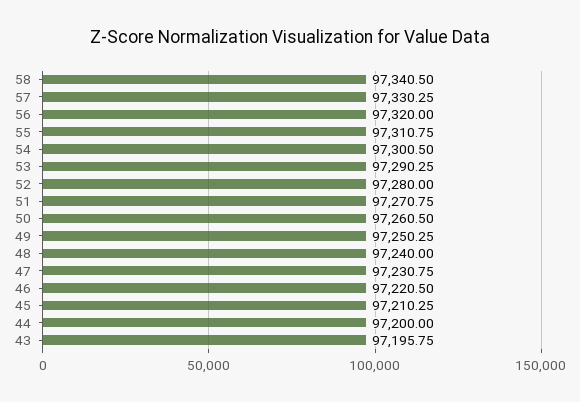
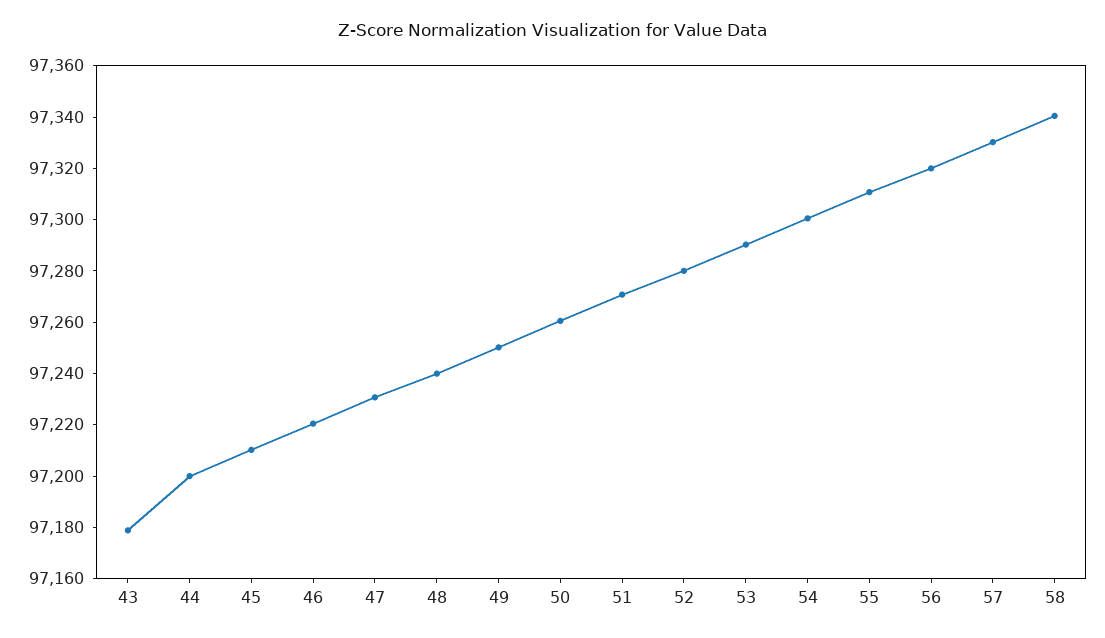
  {
    "58": 97340.5,
    "57": 97330.25,
    "56": 97320,
    "55": 97310.75,
    "54": 97300.5,
    "53": 97290.25,
    "52": 97280,
    "51": 97270.75,
    "50": 97260.5,
    "49": 97250.25,
    "48": 97240,
    "47": 97230.75,
    "46": 97220.5,
    "45": 97210.25,
    "44": 97200,
-   "43": 97195.75
+   "43": 97180
  }

